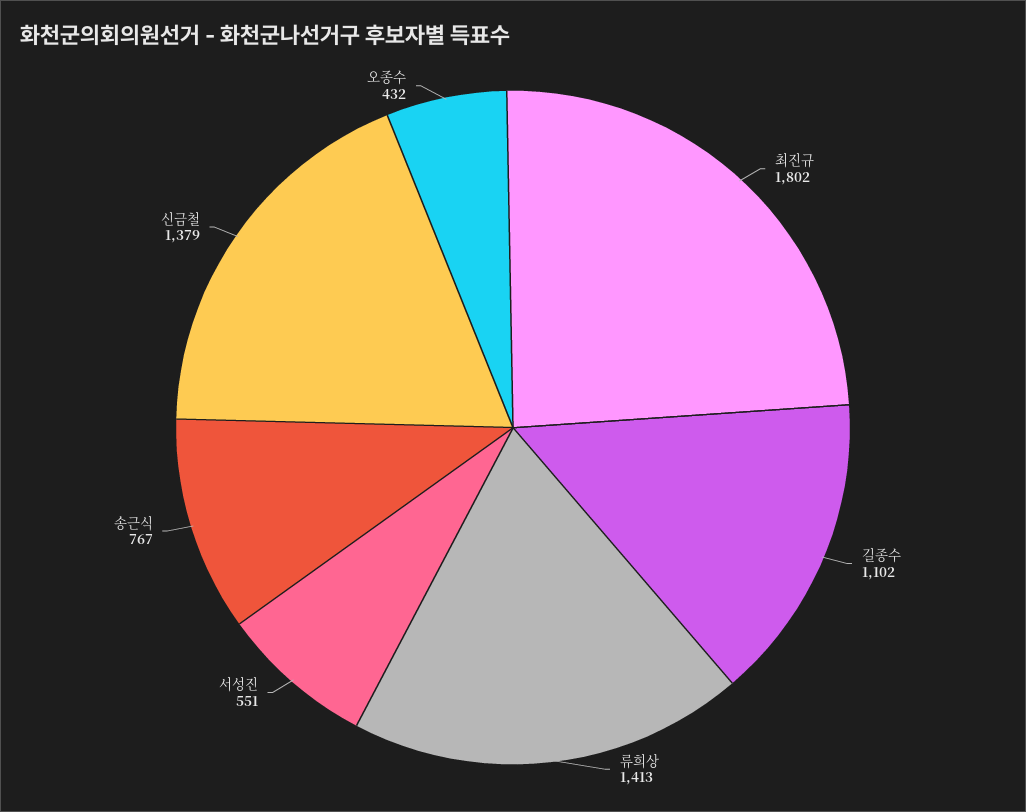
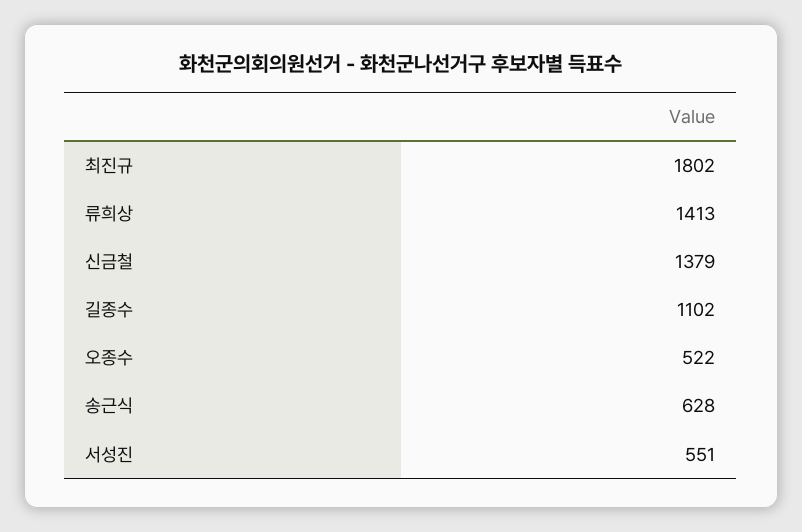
  {
    "최진규": 1802,
    "길종수": 1102,
    "류희상": 1413,
    "서성진": 551,
-   "송근식": 767,
+   "송근식": 628,
    "신금철": 1379,
-   "오종수": 432
+   "오종수": 522
  }

